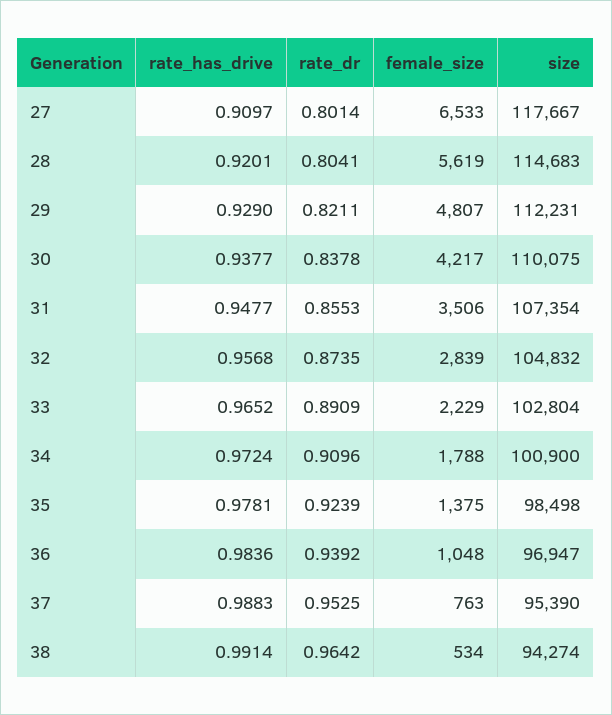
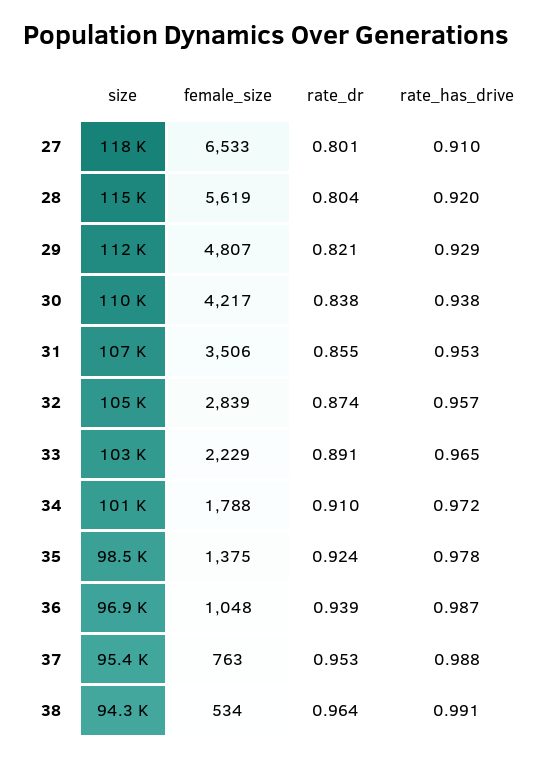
  {
    "rate_has_drive": {
      "27": 0.9097,
      "28": 0.9201,
      "29": 0.929,
      "30": 0.9377,
-     "31": 0.9477,
+     "31": 0.953,
      "32": 0.9568,
      "33": 0.9652,
      "34": 0.9724,
      "35": 0.9781,
-     "36": 0.9836,
+     "36": 0.987,
      "37": 0.9883,
      "38": 0.9914
    },
    "rate_dr": {
      "27": 0.8014,
      "28": 0.8041,
      "29": 0.8211,
      "30": 0.8378,
      "31": 0.8553,
      "32": 0.8735,
      "33": 0.8909,
      "34": 0.9096,
      "35": 0.9239,
      "36": 0.9392,
      "37": 0.9525,
      "38": 0.9642
    },
    "female_size": {
      "27": 6533,
      "28": 5619,
      "29": 4807,
      "30": 4217,
      "31": 3506,
      "32": 2839,
      "33": 2229,
      "34": 1788,
      "35": 1375,
      "36": 1048,
      "37": 763,
      "38": 534
    },
    "size": {
      "27": 117667,
      "28": 114683,
      "29": 112231,
      "30": 110075,
      "31": 107354,
      "32": 104832,
      "33": 102804,
      "34": 100900,
      "35": 98498,
      "36": 96947,
      "37": 95390,
      "38": 94274
    }
  }

